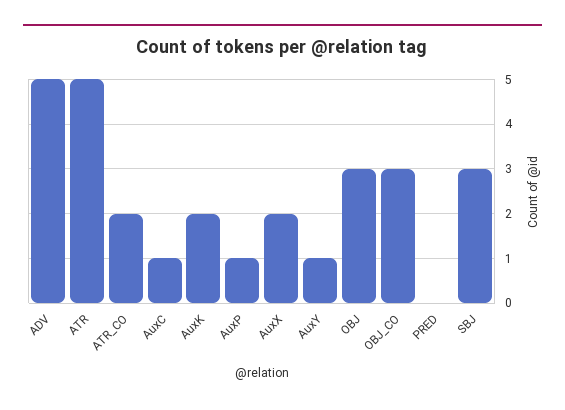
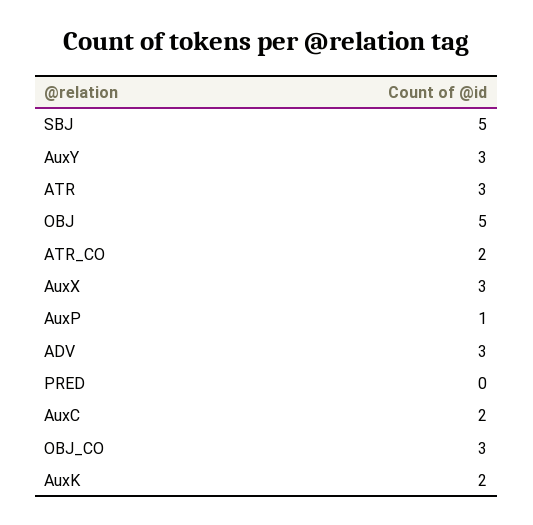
  {
-   "ADV": 5,
+   "ADV": 3,
-   "ATR": 5,
+   "ATR": 3,
    "ATR_CO": 2,
-   "AuxC": 1,
+   "AuxC": 2,
    "AuxK": 2,
    "AuxP": 1,
-   "AuxX": 2,
+   "AuxX": 3,
-   "AuxY": 1,
+   "AuxY": 3,
-   "OBJ": 3,
+   "OBJ": 5,
    "OBJ_CO": 3,
    "PRED": 0,
-   "SBJ": 3
+   "SBJ": 5
  }

